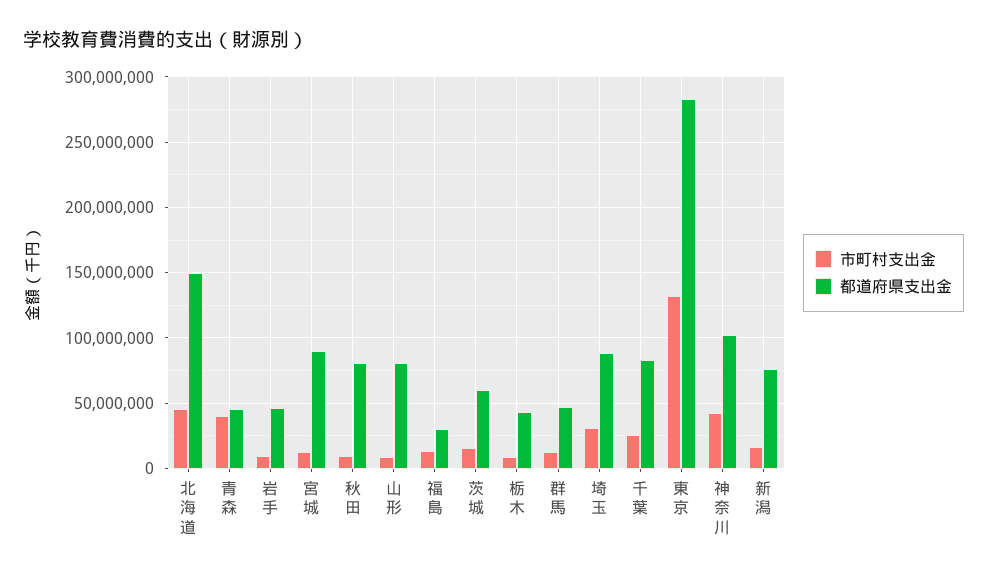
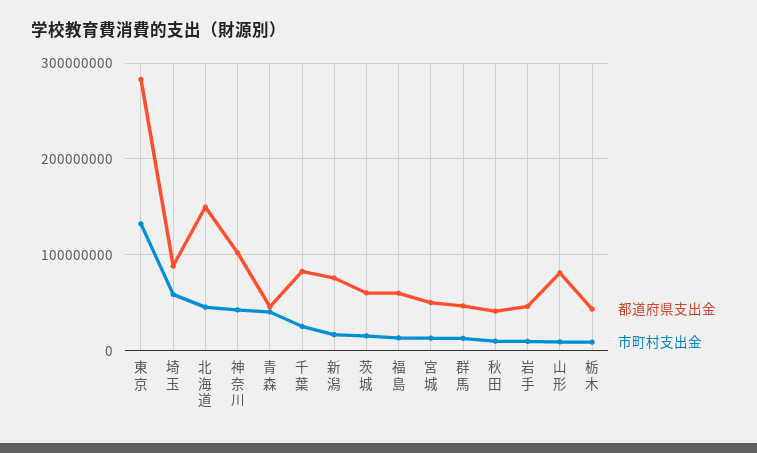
  {
    "市町村支出金": {
      "北海道": 45000000,
      "青森": 40000000,
      "岩手": 10000000,
      "宮城": 15000000,
      "秋田": 10000000,
      "山形": 10000000,
      "福島": 15000000,
      "茨城": 15000000,
      "栃木": 10000000,
      "群馬": 15000000,
-     "埼玉": 30000000,
+     "埼玉": 60000000,
      "千葉": 25000000,
      "東京": 130000000,
      "神奈川": 45000000,
      "新潟": 15000000
    },
    "都道府県支出金": {
      "北海道": 150000000,
      "青森": 45000000,
      "岩手": 45000000,
-     "宮城": 90000000,
+     "宮城": 50000000,
-     "秋田": 80000000,
+     "秋田": 40000000,
      "山形": 80000000,
-     "福島": 30000000,
+     "福島": 60000000,
      "茨城": 60000000,
      "栃木": 45000000,
      "群馬": 45000000,
      "埼玉": 90000000,
      "千葉": 85000000,
      "東京": 285000000,
      "神奈川": 100000000,
      "新潟": 75000000
    }
  }

